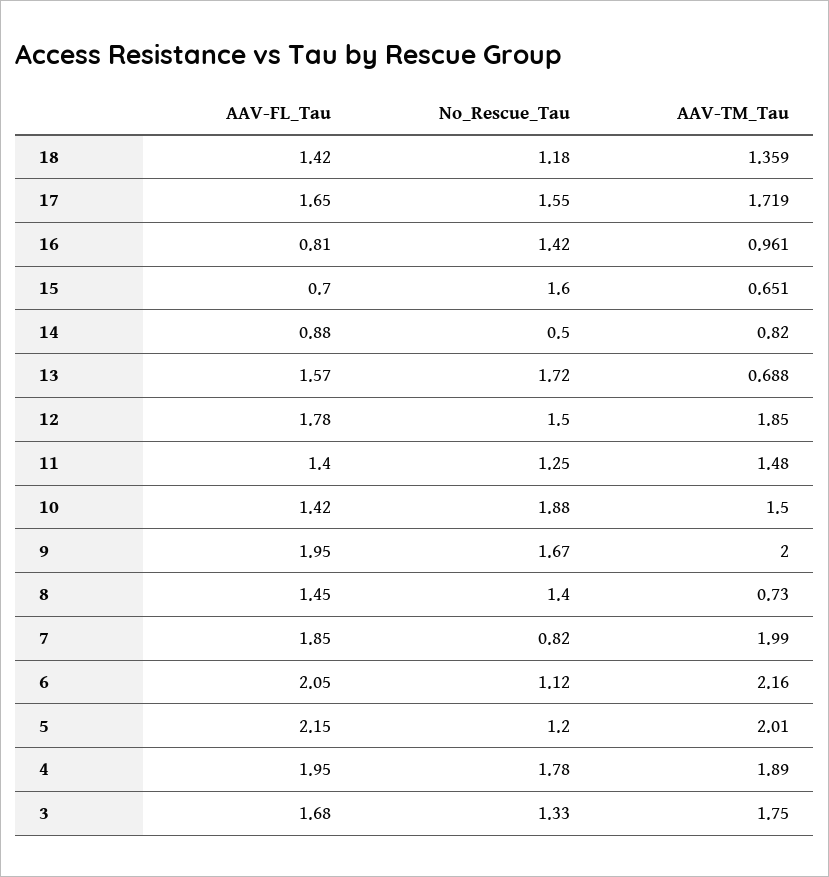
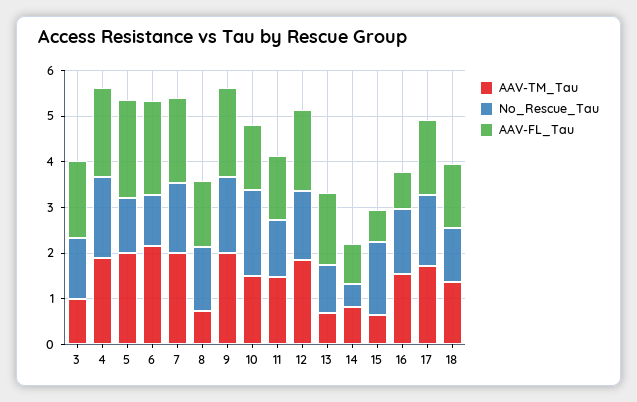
  {
    "AAV-FL_Tau": {
      "18": 1.42,
      "17": 1.65,
      "16": 0.81,
      "15": 0.7,
      "14": 0.88,
      "13": 1.57,
      "12": 1.78,
      "11": 1.4,
      "10": 1.42,
      "9": 1.95,
      "8": 1.45,
      "7": 1.85,
      "6": 2.05,
      "5": 2.15,
      "4": 1.95,
      "3": 1.68
    },
    "No_Rescue_Tau": {
      "18": 1.18,
      "17": 1.55,
      "16": 1.42,
      "15": 1.6,
      "14": 0.5,
-     "13": 1.72,
+     "13": 1,
      "12": 1.5,
      "11": 1.25,
      "10": 1.88,
      "9": 1.67,
      "8": 1.4,
-     "7": 0.82,
+     "7": 1.6,
      "6": 1.12,
      "5": 1.2,
      "4": 1.78,
      "3": 1.33
    },
    "AAV-TM_Tau": {
      "18": 1.359,
      "17": 1.719,
-     "16": 0.961,
+     "16": 1.6,
      "15": 0.651,
      "14": 0.82,
      "13": 0.688,
      "12": 1.85,
      "11": 1.48,
      "10": 1.5,
      "9": 2,
      "8": 0.73,
      "7": 1.99,
      "6": 2.16,
      "5": 2.01,
      "4": 1.89,
-     "3": 1.75
+     "3": 1
    }
  }

